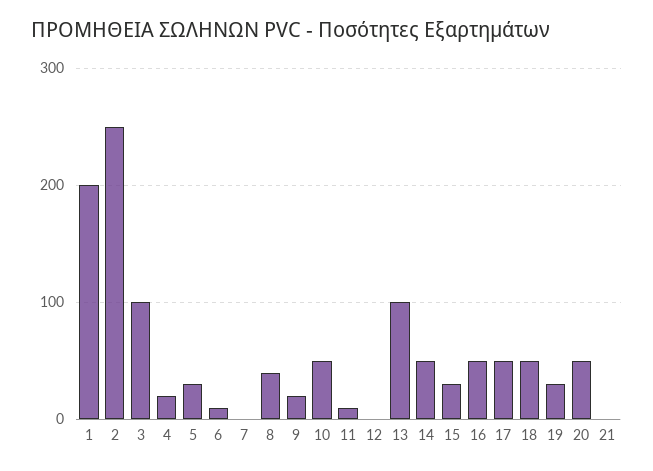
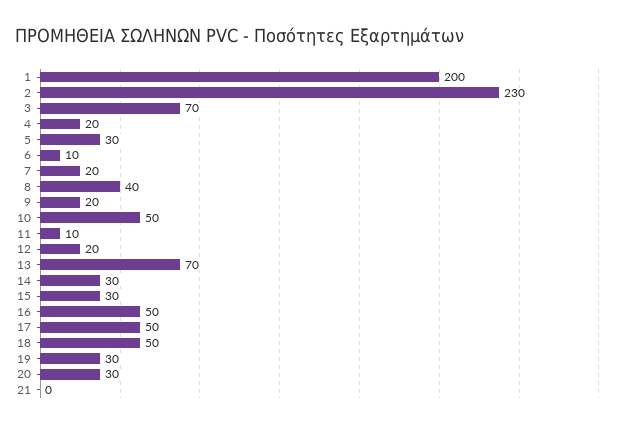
  {
    "1": 200,
-   "2": 250,
+   "2": 230,
-   "3": 100,
+   "3": 70,
    "4": 20,
    "5": 30,
    "6": 10,
-   "7": 0,
+   "7": 20,
    "8": 40,
    "9": 20,
    "10": 50,
    "11": 10,
-   "12": 0,
+   "12": 20,
-   "13": 100,
+   "13": 70,
-   "14": 50,
+   "14": 30,
    "15": 30,
    "16": 50,
    "17": 50,
    "18": 50,
    "19": 30,
-   "20": 50,
+   "20": 30,
    "21": 0
  }

